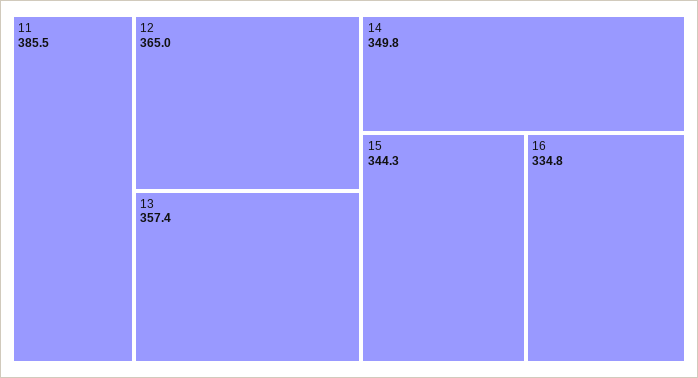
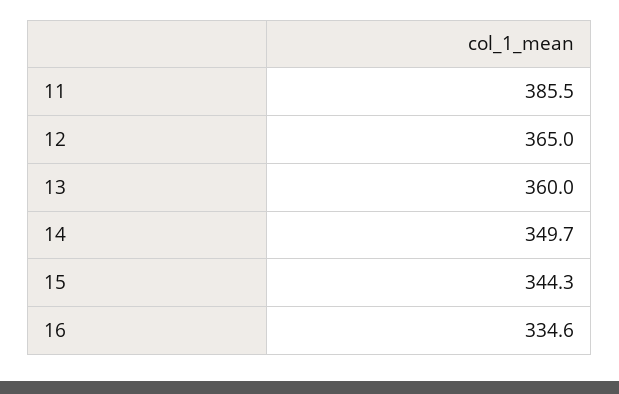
  {
    "11": 385.5,
    "12": 365,
-   "13": 357.4,
+   "13": 360,
-   "14": 349.8,
+   "14": 349.7,
    "15": 344.3,
-   "16": 334.8
+   "16": 334.6
  }

